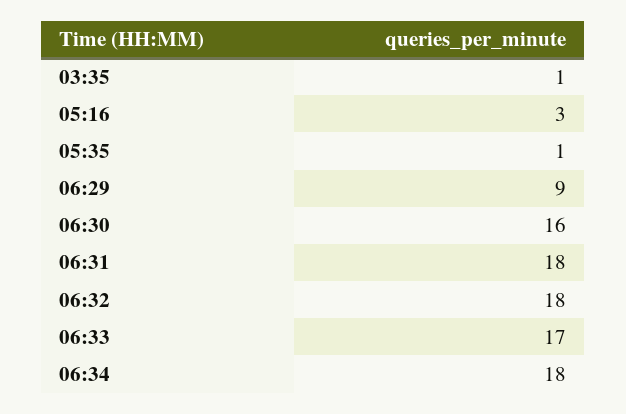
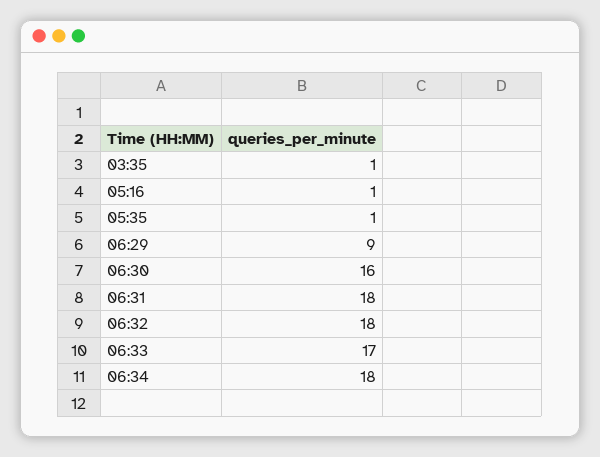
  {
    "03:35": 1,
-   "05:16": 3,
+   "05:16": 1,
    "05:35": 1,
    "06:29": 9,
    "06:30": 16,
    "06:31": 18,
    "06:32": 18,
    "06:33": 17,
    "06:34": 18
  }

